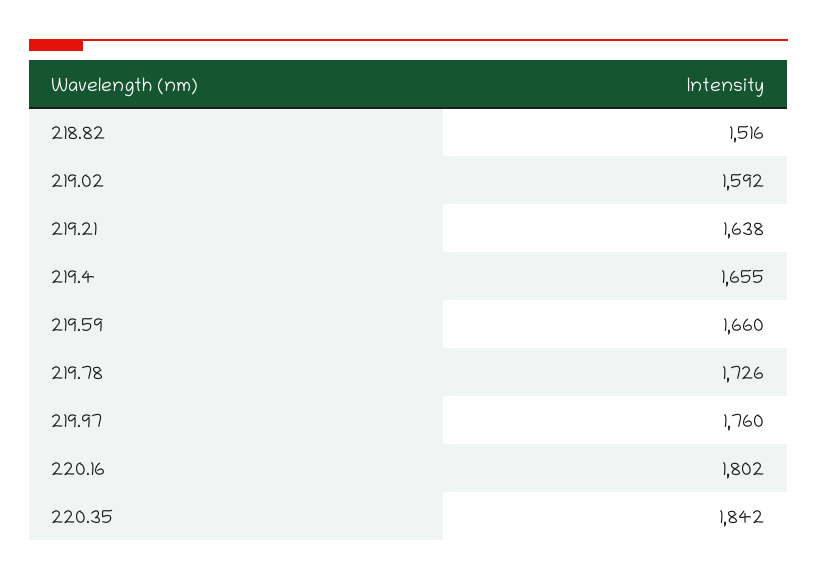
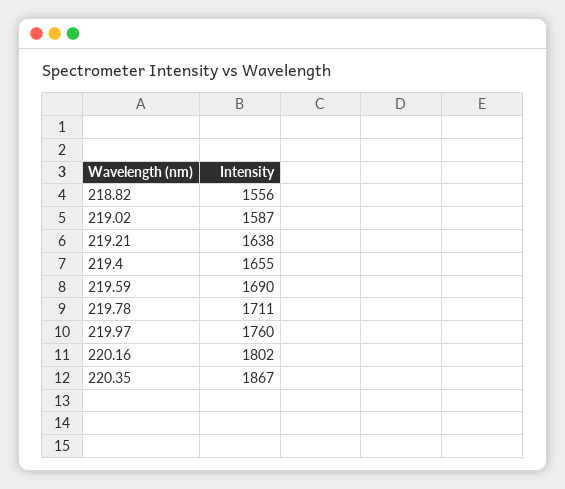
  {
-   "218.82": 1516,
+   "218.82": 1556,
-   "219.02": 1592,
+   "219.02": 1587,
    "219.21": 1638,
    "219.4": 1655,
-   "219.59": 1660,
+   "219.59": 1690,
-   "219.78": 1726,
+   "219.78": 1711,
    "219.97": 1760,
    "220.16": 1802,
-   "220.35": 1842
+   "220.35": 1867
  }

